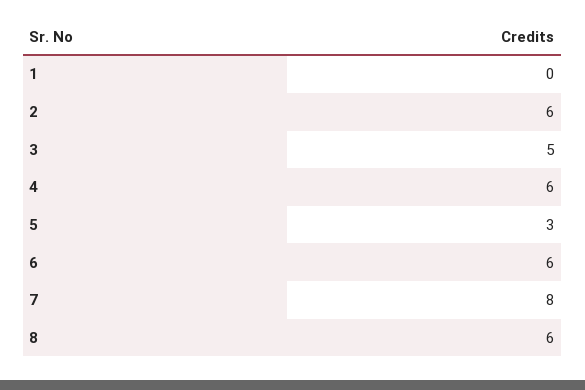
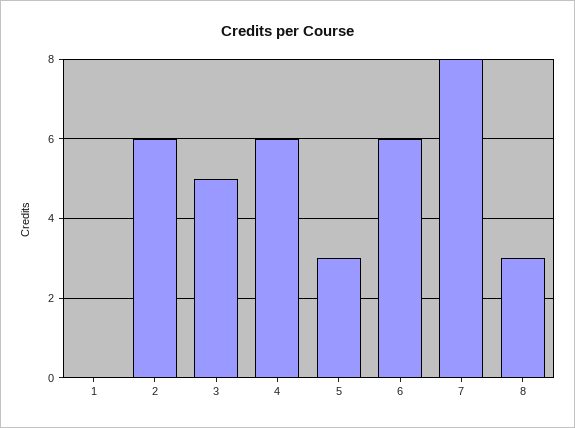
  {
    "1": 0,
    "2": 6,
    "3": 5,
    "4": 6,
    "5": 3,
    "6": 6,
    "7": 8,
-   "8": 6
+   "8": 3
  }

